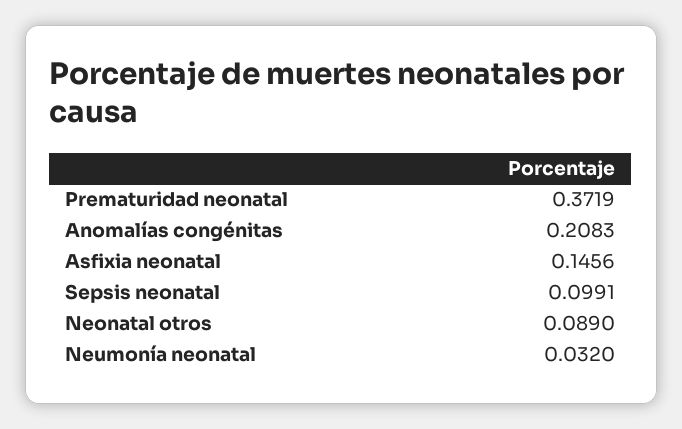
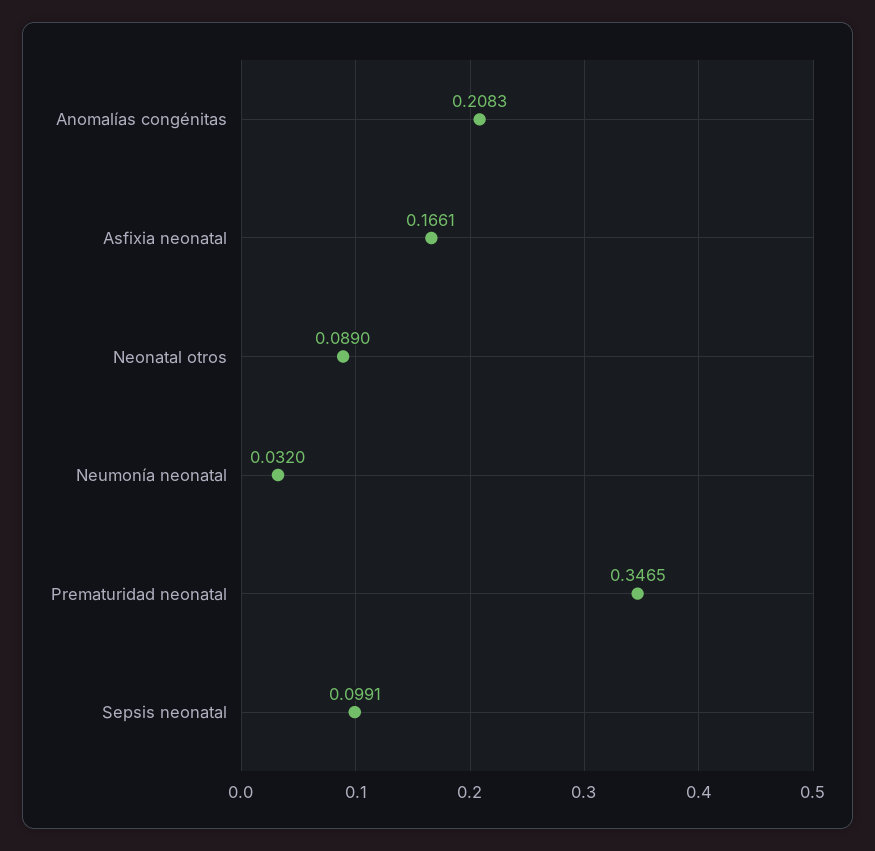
  {
-   "Prematuridad neonatal": 0.3719,
+   "Prematuridad neonatal": 0.3465,
    "Anomalías congénitas": 0.2083,
-   "Asfixia neonatal": 0.1456,
+   "Asfixia neonatal": 0.1661,
    "Sepsis neonatal": 0.0991,
    "Neonatal otros": 0.089,
    "Neumonía neonatal": 0.032
  }

